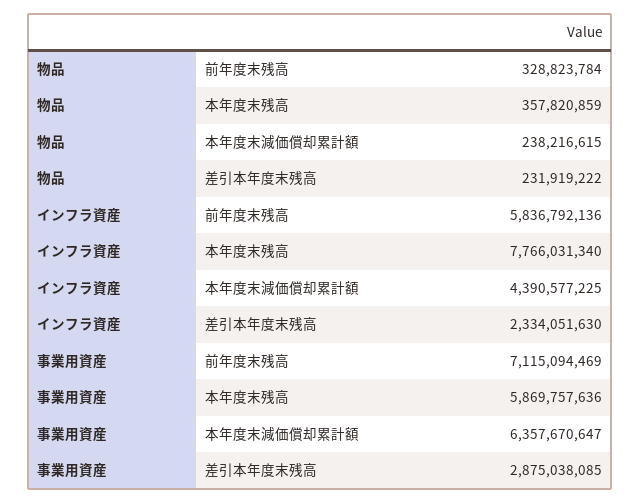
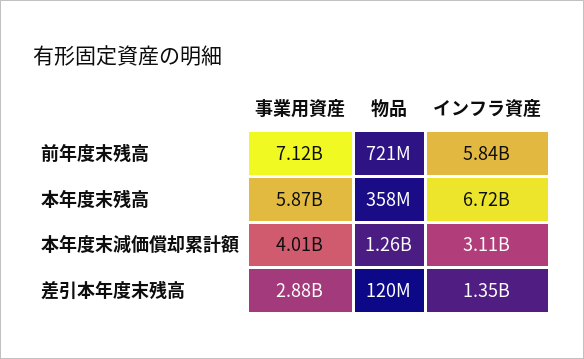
  {
    "物品": {
-     "前年度末残高": 328823784,
+     "前年度末残高": 721000000,
      "本年度末残高": 357820859,
-     "本年度末減価償却累計額": 238216615,
+     "本年度末減価償却累計額": 1260000000,
-     "差引本年度末残高": 231919222
+     "差引本年度末残高": 120000000
    },
    "インフラ資産": {
      "前年度末残高": 5836792136,
-     "本年度末残高": 7766031340,
+     "本年度末残高": 6720000000,
-     "本年度末減価償却累計額": 4390577225,
+     "本年度末減価償却累計額": 3110000000,
-     "差引本年度末残高": 2334051630
+     "差引本年度末残高": 1350000000
    },
    "事業用資産": {
      "前年度末残高": 7115094469,
      "本年度末残高": 5869757636,
-     "本年度末減価償却累計額": 6357670647,
+     "本年度末減価償却累計額": 4010000000,
      "差引本年度末残高": 2875038085
    }
  }

